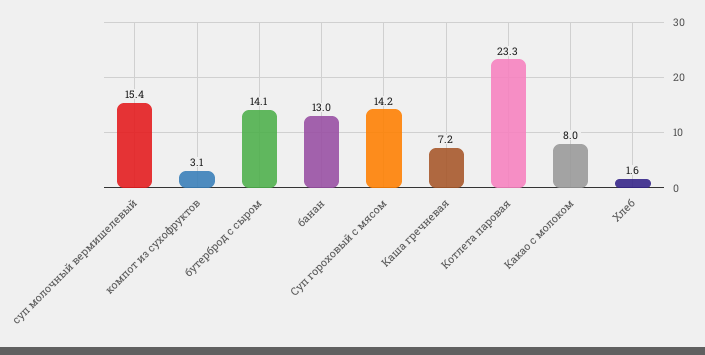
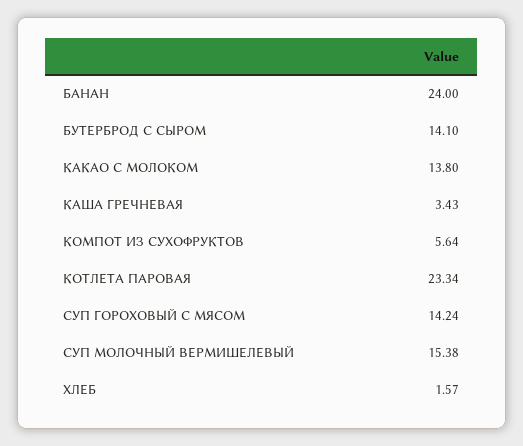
  {
    "суп молочный вермишелевый": 15.38,
-   "компот из сухофруктов": 3.1,
+   "компот из сухофруктов": 5.64,
    "бутерброд с сыром": 14.1,
-   "банан": 13,
+   "банан": 24,
    "Суп гороховый с мясом": 14.24,
-   "Каша гречневая": 7.2,
+   "Каша гречневая": 3.43,
    "Котлета паровая": 23.34,
-   "Какао с молоком": 8,
+   "Какао с молоком": 13.8,
    "Хлеб": 1.57
  }

